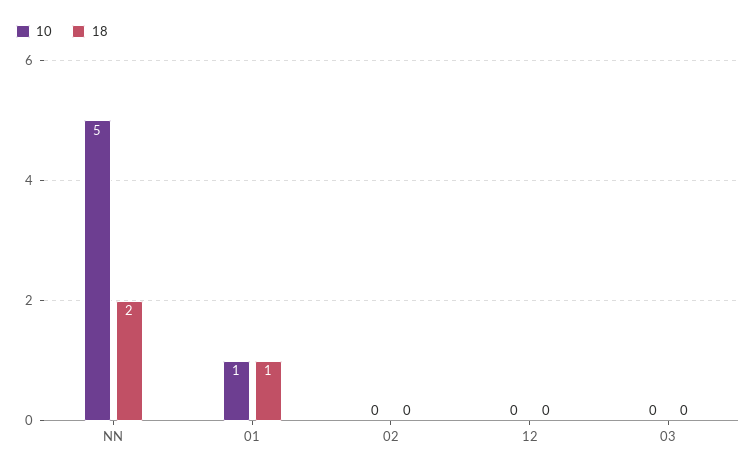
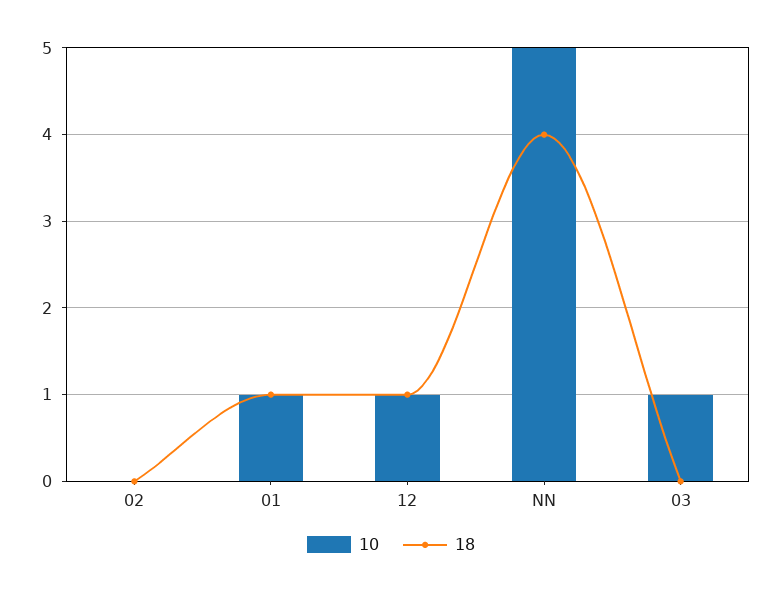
  {
    "10": {
      "NN": 5,
      "01": 1,
      "02": 0,
-     "12": 0,
+     "12": 1,
-     "03": 0
+     "03": 1
    },
    "18": {
-     "NN": 2,
+     "NN": 4,
      "01": 1,
      "02": 0,
-     "12": 0,
+     "12": 1,
      "03": 0
    }
  }

